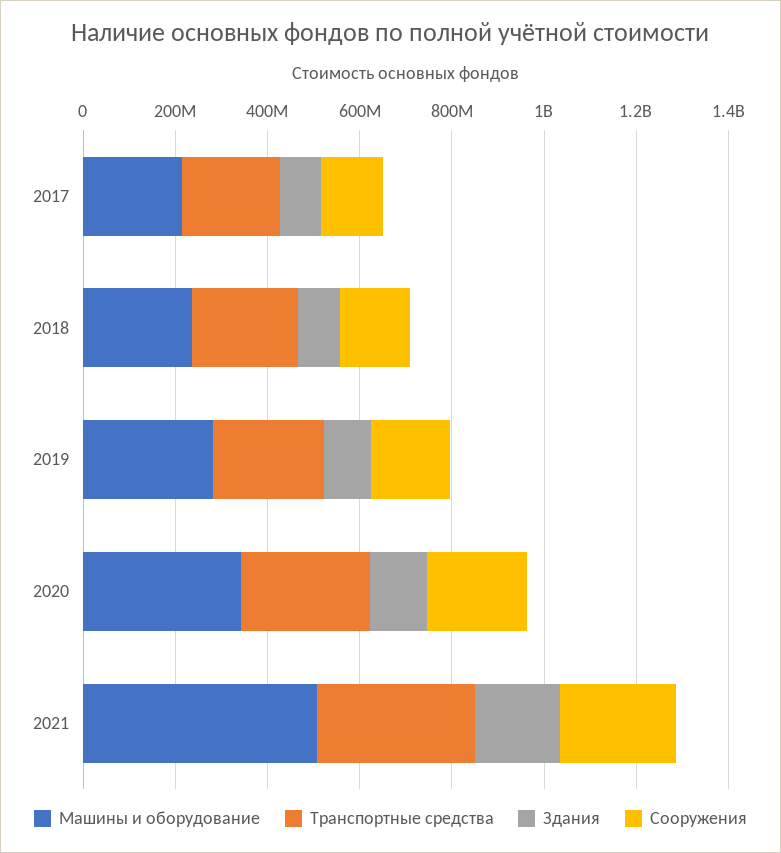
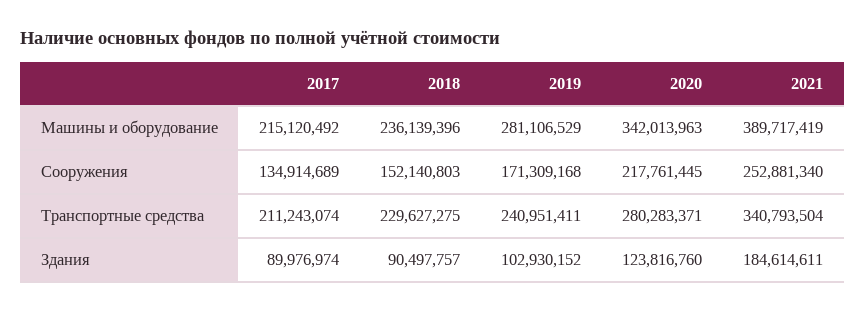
  {
    "Машины и оборудование": {
      "2017": 215120492,
      "2018": 236139396,
      "2019": 281106529,
      "2020": 342013963,
-     "2021": 500000000
+     "2021": 389717419
    },
    "Транспортные средства": {
      "2017": 211243074,
      "2018": 229627275,
      "2019": 240951411,
      "2020": 280283371,
      "2021": 340793504
    },
    "Здания": {
      "2017": 89976974,
      "2018": 90497757,
      "2019": 102930152,
      "2020": 123816760,
      "2021": 184614611
    },
    "Сооружения": {
      "2017": 134914689,
      "2018": 152140803,
      "2019": 171309168,
      "2020": 217761445,
      "2021": 252881340
    }
  }

